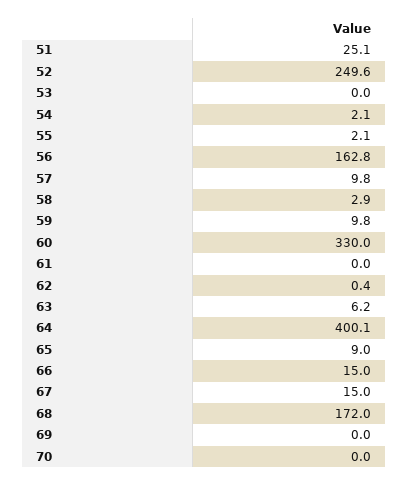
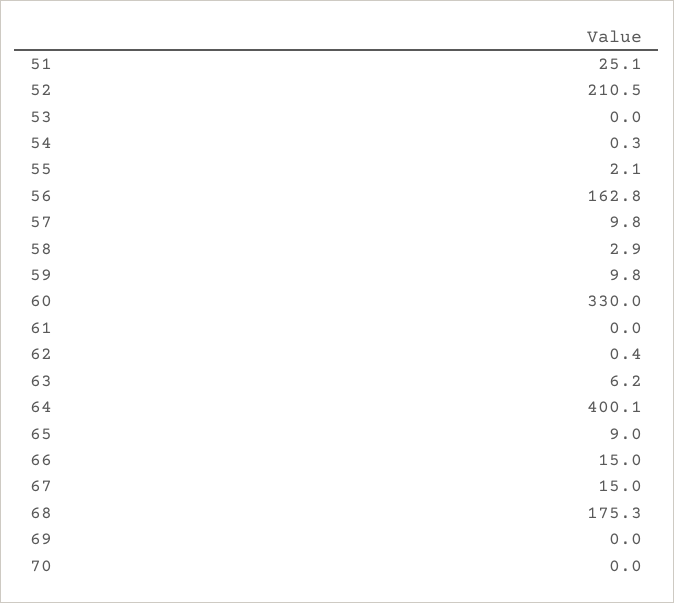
  {
    "51": 25.1,
-   "52": 249.6,
+   "52": 210.5,
    "53": 0,
-   "54": 2.1,
+   "54": 0.3,
    "55": 2.1,
    "56": 162.8,
    "57": 9.8,
    "58": 2.9,
    "59": 9.8,
    "60": 330,
    "61": 0,
    "62": 0.4,
    "63": 6.2,
    "64": 400.1,
    "65": 9,
    "66": 15,
    "67": 15,
-   "68": 172,
+   "68": 175.3,
    "69": 0,
    "70": 0
  }

